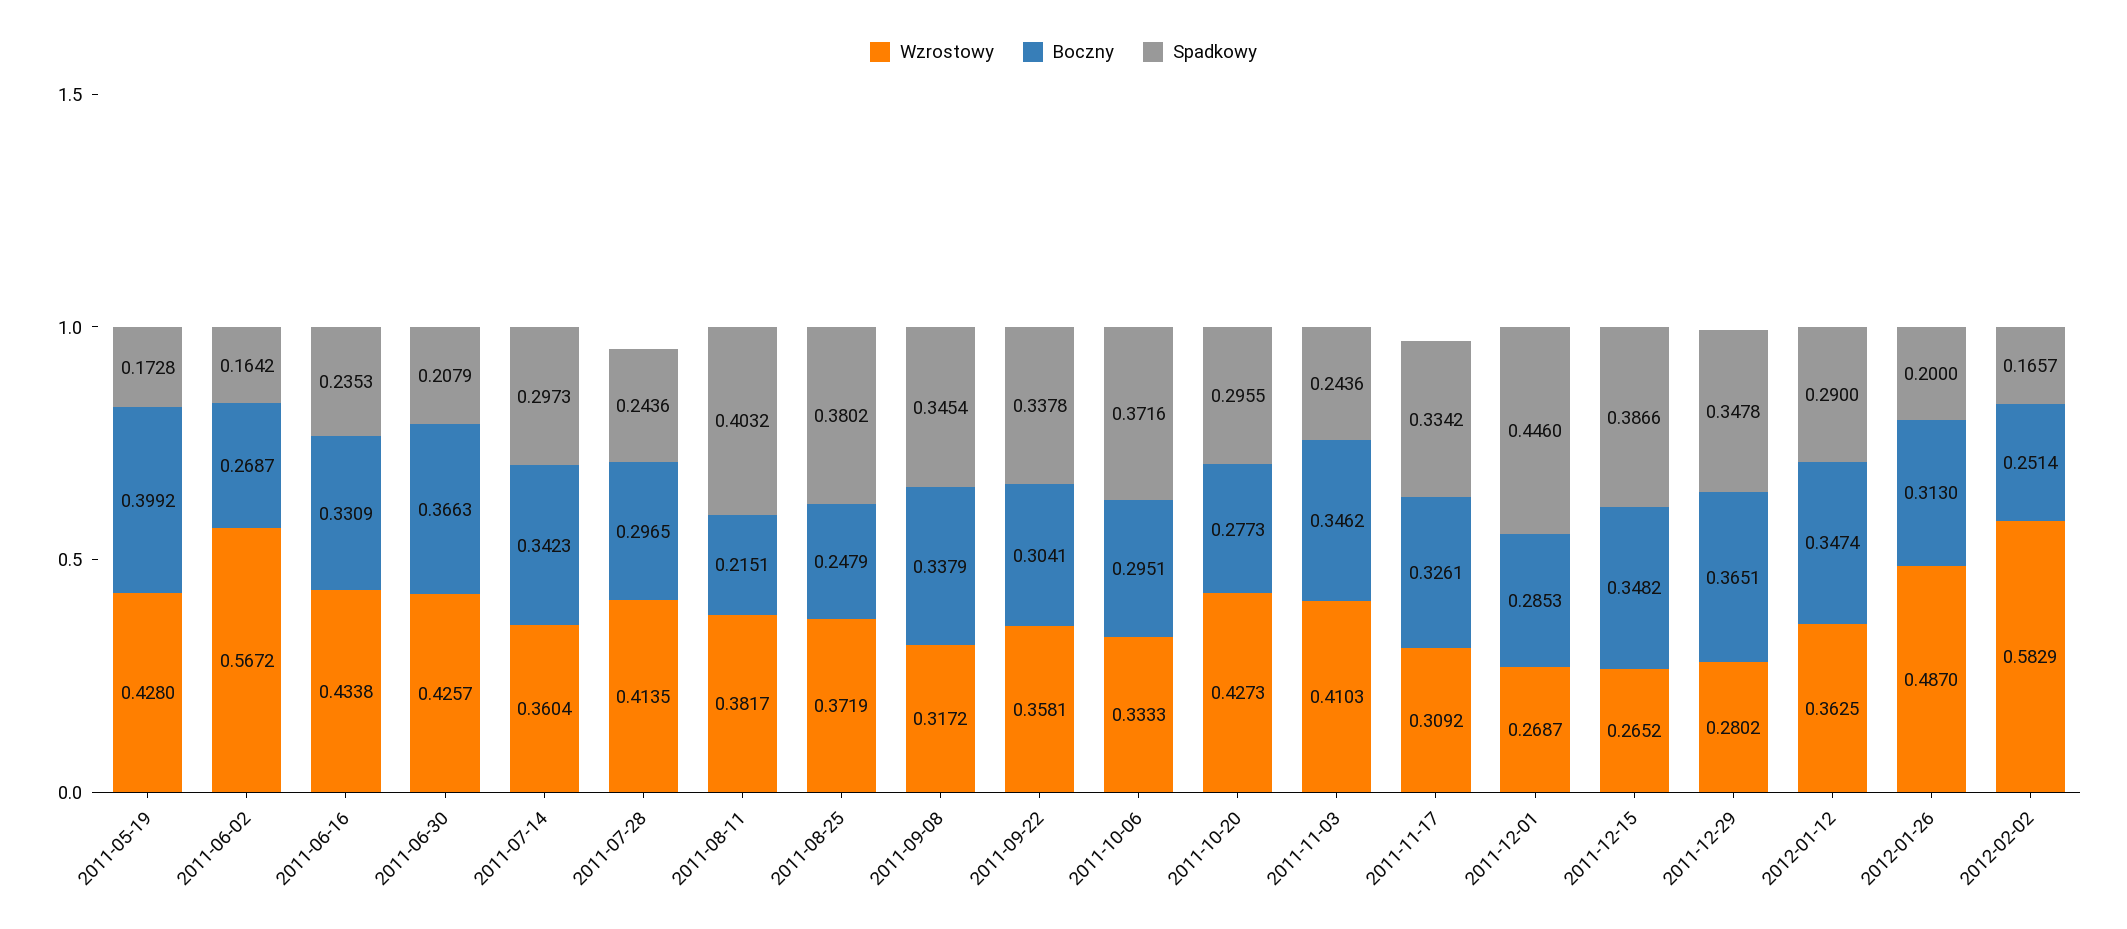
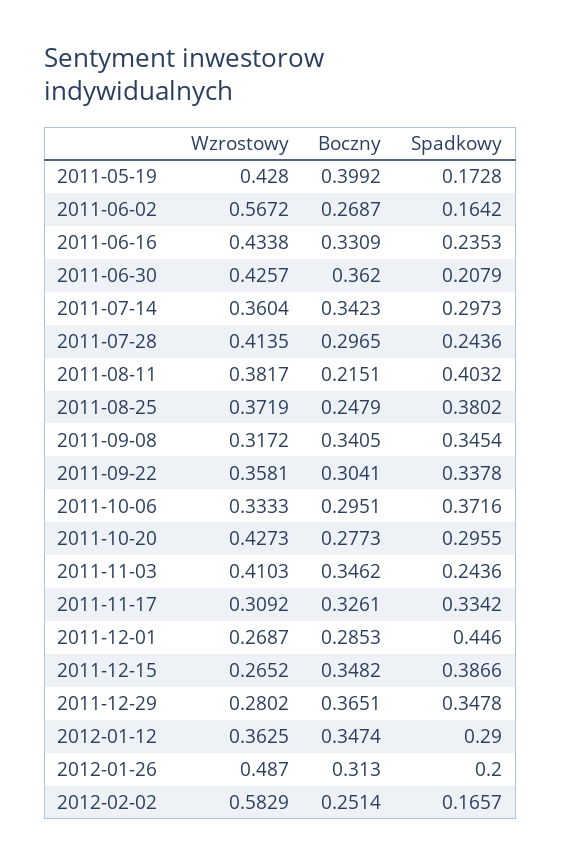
  {
    "Wzrostowy": {
      "2011-05-19": 0.428,
      "2011-06-02": 0.5672,
      "2011-06-16": 0.4338,
      "2011-06-30": 0.4257,
      "2011-07-14": 0.3604,
      "2011-07-28": 0.4135,
      "2011-08-11": 0.3817,
      "2011-08-25": 0.3719,
      "2011-09-08": 0.3172,
      "2011-09-22": 0.3581,
      "2011-10-06": 0.3333,
      "2011-10-20": 0.4273,
      "2011-11-03": 0.4103,
      "2011-11-17": 0.3092,
      "2011-12-01": 0.2687,
      "2011-12-15": 0.2652,
      "2011-12-29": 0.2802,
      "2012-01-12": 0.3625,
      "2012-01-26": 0.487,
      "2012-02-02": 0.5829
    },
    "Boczny": {
      "2011-05-19": 0.3992,
      "2011-06-02": 0.2687,
      "2011-06-16": 0.3309,
-     "2011-06-30": 0.3663,
+     "2011-06-30": 0.362,
      "2011-07-14": 0.3423,
      "2011-07-28": 0.2965,
      "2011-08-11": 0.2151,
      "2011-08-25": 0.2479,
-     "2011-09-08": 0.3379,
+     "2011-09-08": 0.3405,
      "2011-09-22": 0.3041,
      "2011-10-06": 0.2951,
      "2011-10-20": 0.2773,
      "2011-11-03": 0.3462,
      "2011-11-17": 0.3261,
      "2011-12-01": 0.2853,
      "2011-12-15": 0.3482,
      "2011-12-29": 0.3651,
      "2012-01-12": 0.3474,
      "2012-01-26": 0.313,
      "2012-02-02": 0.2514
    },
    "Spadkowy": {
      "2011-05-19": 0.1728,
      "2011-06-02": 0.1642,
      "2011-06-16": 0.2353,
      "2011-06-30": 0.2079,
      "2011-07-14": 0.2973,
      "2011-07-28": 0.2436,
      "2011-08-11": 0.4032,
      "2011-08-25": 0.3802,
      "2011-09-08": 0.3454,
      "2011-09-22": 0.3378,
      "2011-10-06": 0.3716,
      "2011-10-20": 0.2955,
      "2011-11-03": 0.2436,
      "2011-11-17": 0.3342,
      "2011-12-01": 0.446,
      "2011-12-15": 0.3866,
      "2011-12-29": 0.3478,
      "2012-01-12": 0.29,
      "2012-01-26": 0.2,
      "2012-02-02": 0.1657
    }
  }

